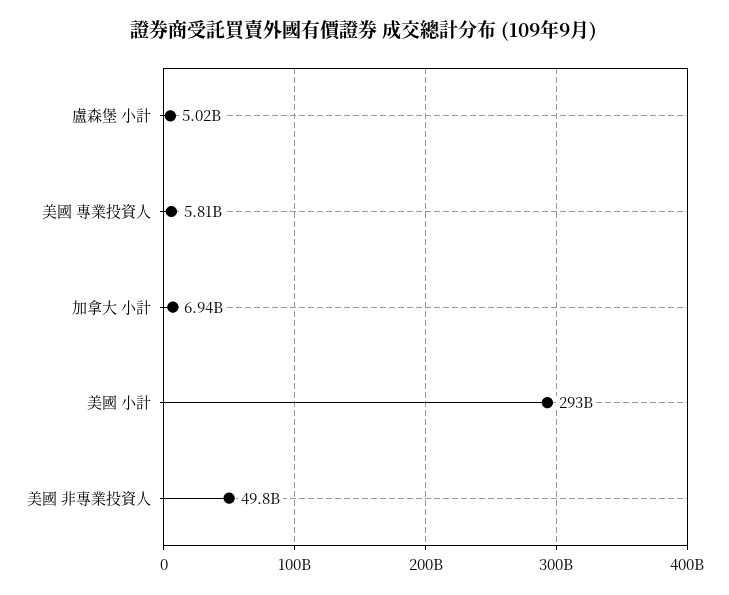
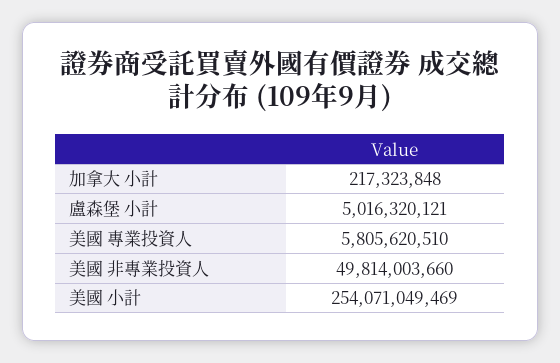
  {
    "盧森堡 小計": 5016320121,
    "美國 專業投資人": 5805620510,
-   "加拿大 小計": 6940000000,
+   "加拿大 小計": 217323848,
-   "美國 小計": 293000000000,
+   "美國 小計": 254071049469,
    "美國 非專業投資人": 49814003660
  }

